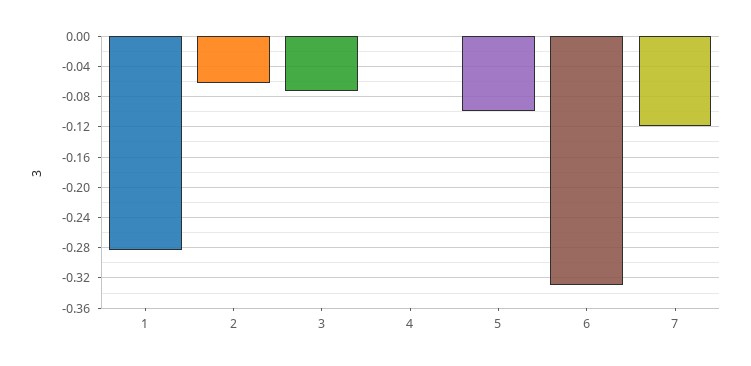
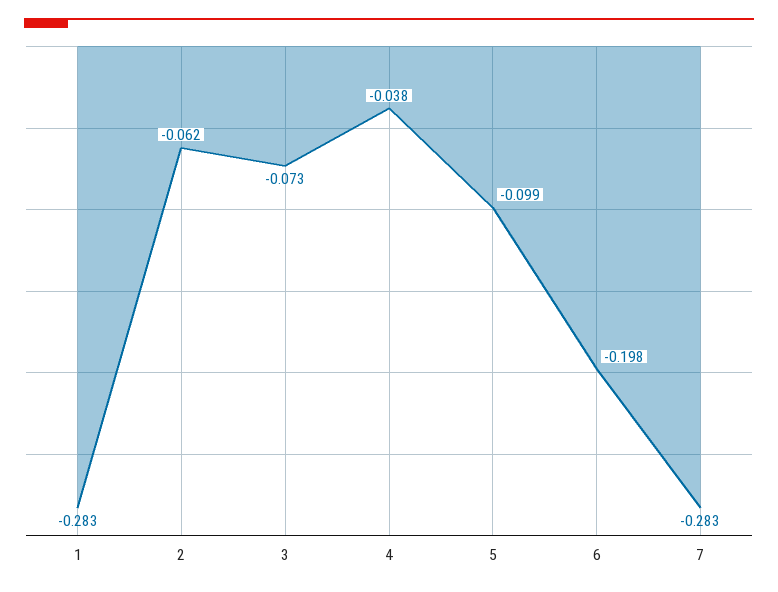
  {
    "1": -0.283,
    "2": -0.062,
    "3": -0.073,
-   "4": 0,
+   "4": -0.038,
    "5": -0.099,
-   "6": -0.33,
+   "6": -0.198,
-   "7": -0.12
+   "7": -0.283
  }

